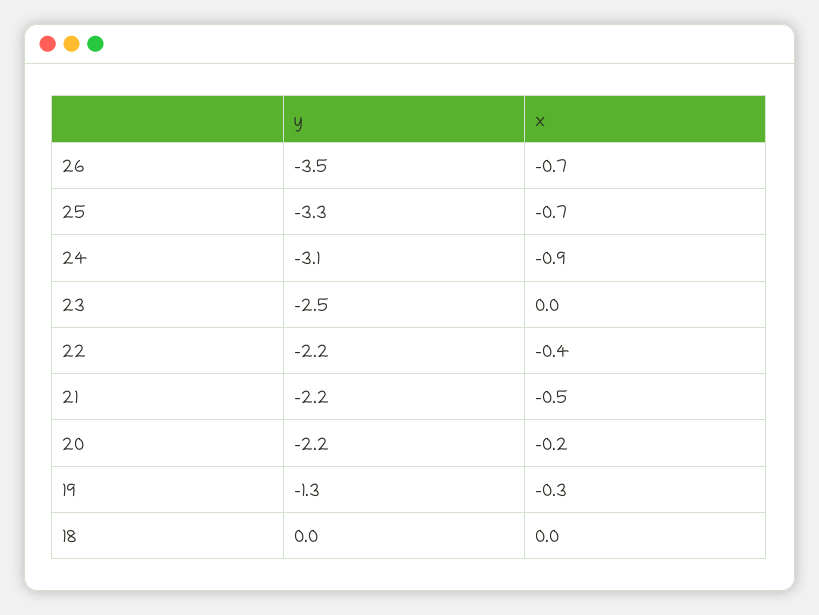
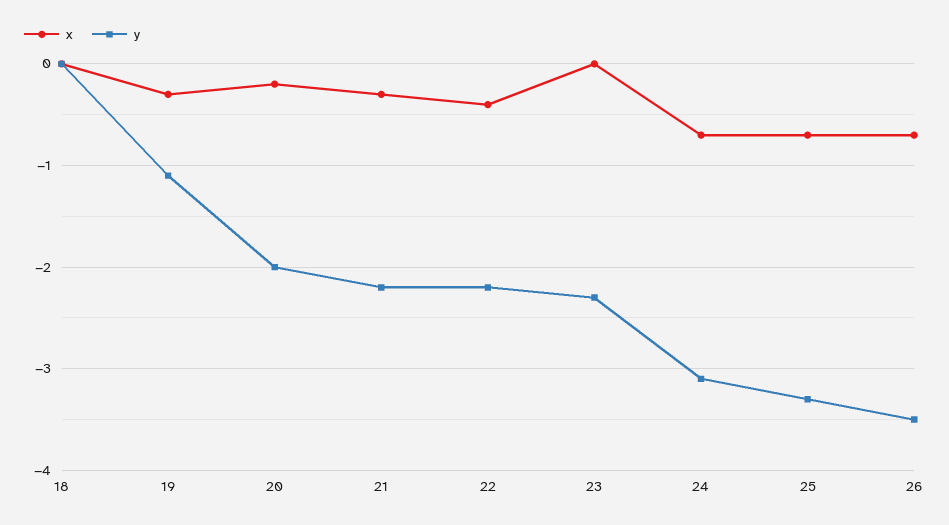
  {
    "y": {
      "26": -3.5,
      "25": -3.3,
      "24": -3.1,
-     "23": -2.5,
+     "23": -2.3,
      "22": -2.2,
      "21": -2.2,
-     "20": -2.2,
+     "20": -2,
-     "19": -1.3,
+     "19": -1.1,
      "18": 0
    },
    "x": {
      "26": -0.7,
      "25": -0.7,
-     "24": -0.9,
+     "24": -0.7,
      "23": 0,
      "22": -0.4,
-     "21": -0.5,
+     "21": -0.3,
      "20": -0.2,
      "19": -0.3,
      "18": 0
    }
  }

